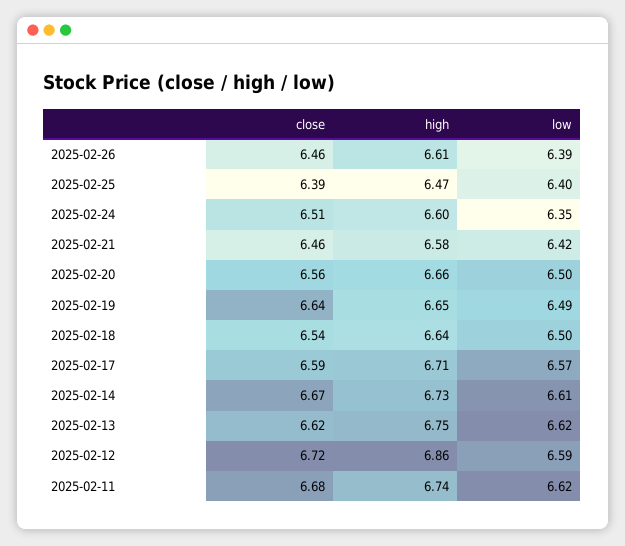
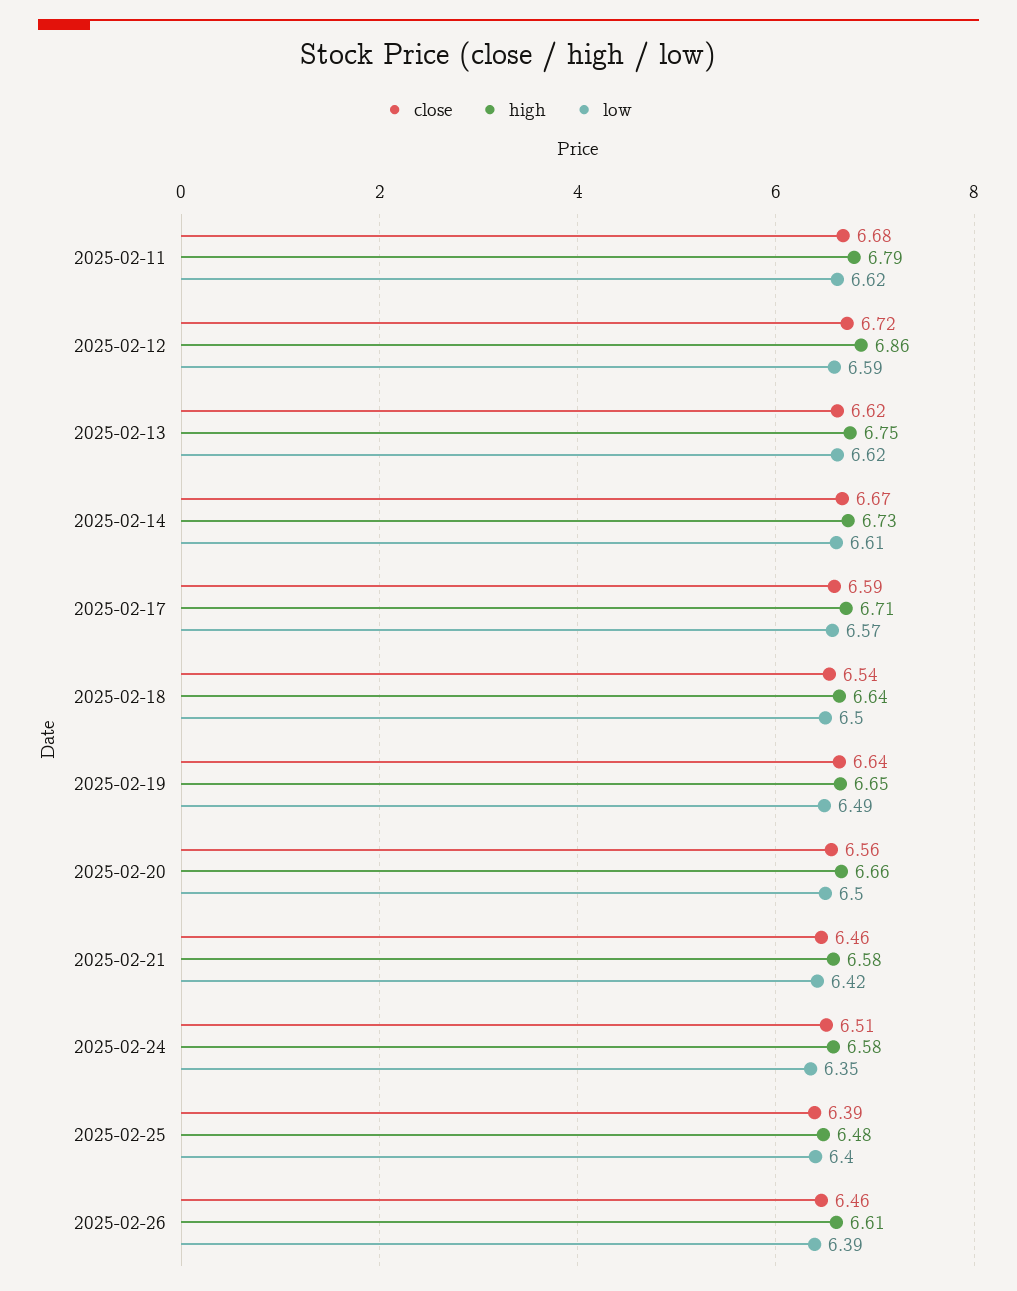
  {
    "close": {
      "2025-02-26": 6.46,
      "2025-02-25": 6.39,
      "2025-02-24": 6.51,
      "2025-02-21": 6.46,
      "2025-02-20": 6.56,
      "2025-02-19": 6.64,
      "2025-02-18": 6.54,
      "2025-02-17": 6.59,
      "2025-02-14": 6.67,
      "2025-02-13": 6.62,
      "2025-02-12": 6.72,
      "2025-02-11": 6.68
    },
    "high": {
      "2025-02-26": 6.61,
-     "2025-02-25": 6.47,
+     "2025-02-25": 6.48,
-     "2025-02-24": 6.6,
+     "2025-02-24": 6.58,
      "2025-02-21": 6.58,
      "2025-02-20": 6.66,
      "2025-02-19": 6.65,
      "2025-02-18": 6.64,
      "2025-02-17": 6.71,
      "2025-02-14": 6.73,
      "2025-02-13": 6.75,
      "2025-02-12": 6.86,
-     "2025-02-11": 6.74
+     "2025-02-11": 6.79
    },
    "low": {
      "2025-02-26": 6.39,
      "2025-02-25": 6.4,
      "2025-02-24": 6.35,
      "2025-02-21": 6.42,
      "2025-02-20": 6.5,
      "2025-02-19": 6.49,
      "2025-02-18": 6.5,
      "2025-02-17": 6.57,
      "2025-02-14": 6.61,
      "2025-02-13": 6.62,
      "2025-02-12": 6.59,
      "2025-02-11": 6.62
    }
  }

